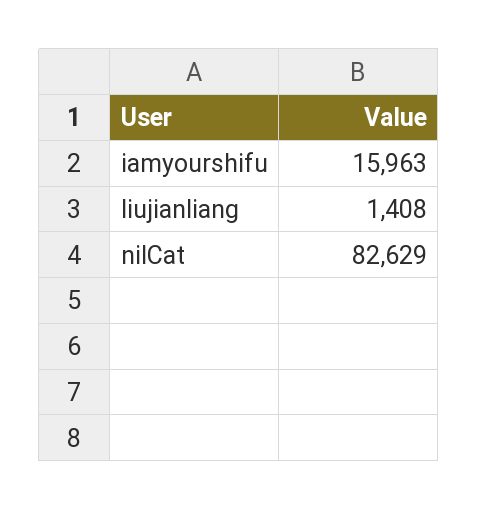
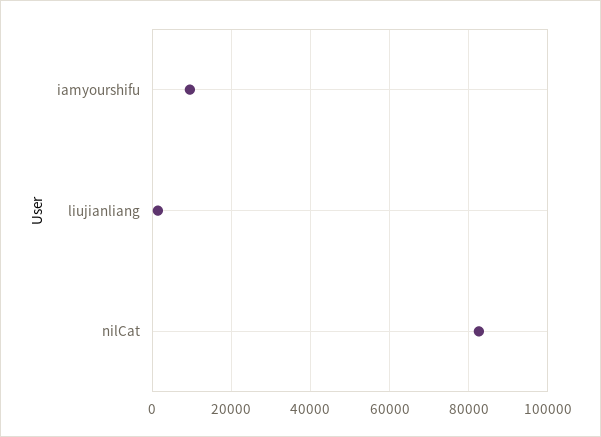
  {
-   "iamyourshifu": 15963,
+   "iamyourshifu": 10000,
    "liujianliang": 1408,
    "nilCat": 82629
  }

